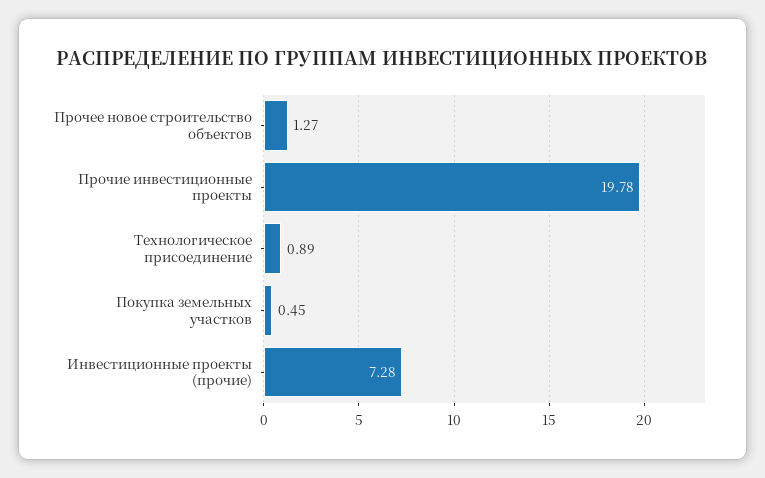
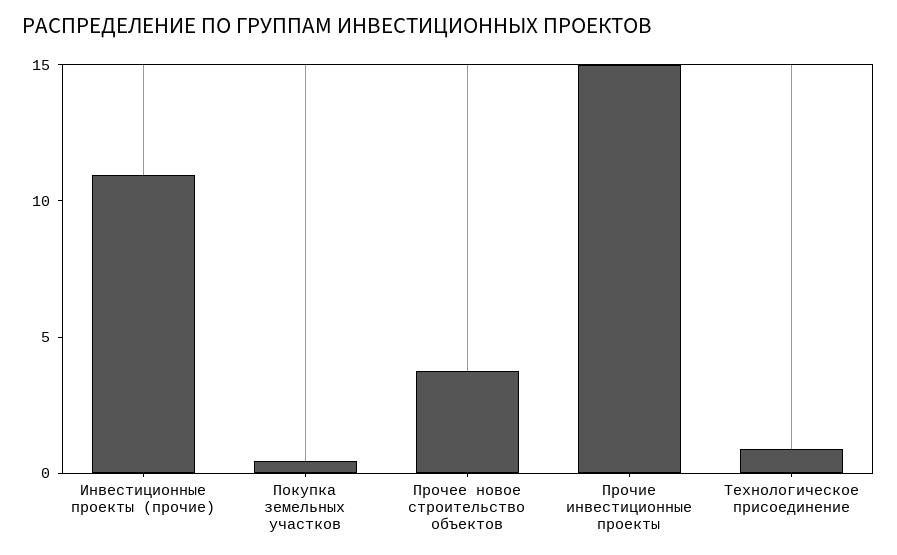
  {
-   "Прочее новое строительство объектов": 1.27,
+   "Прочее новое строительство объектов": 4,
-   "Прочие инвестиционные проекты": 19.78,
+   "Прочие инвестиционные проекты": 15,
    "Технологическое присоединение": 0.89,
    "Покупка земельных участков": 0.45,
-   "Инвестиционные проекты (прочие)": 7.28
+   "Инвестиционные проекты (прочие)": 11
  }

